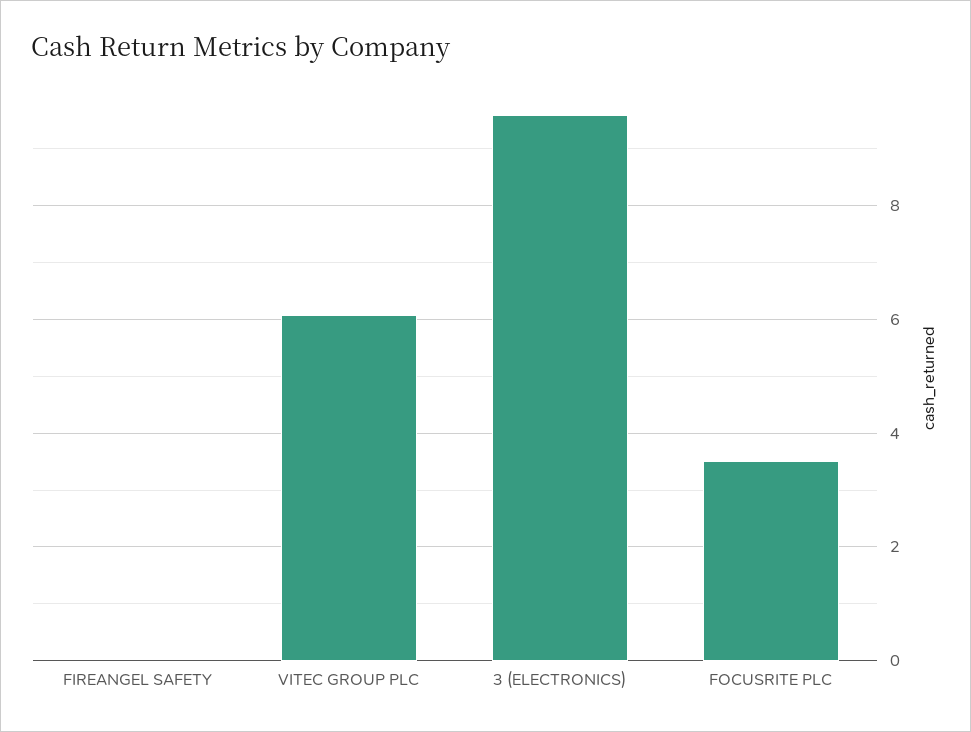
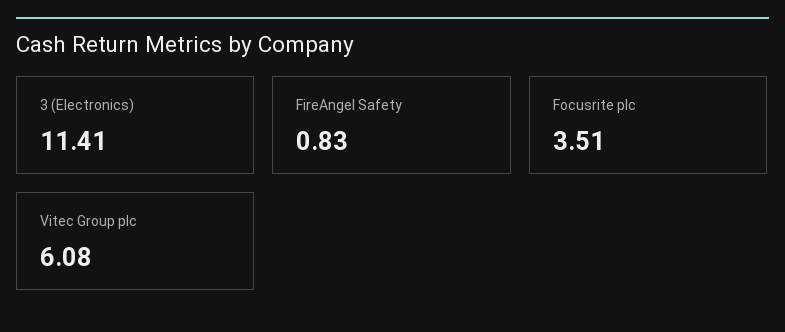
  {
-   "FIREANGEL SAFETY": 0,
+   "FIREANGEL SAFETY": 0.83,
    "VITEC GROUP PLC": 6.08,
-   "3 (ELECTRONICS)": 9.6,
+   "3 (ELECTRONICS)": 11.41,
    "FOCUSRITE PLC": 3.51
  }

